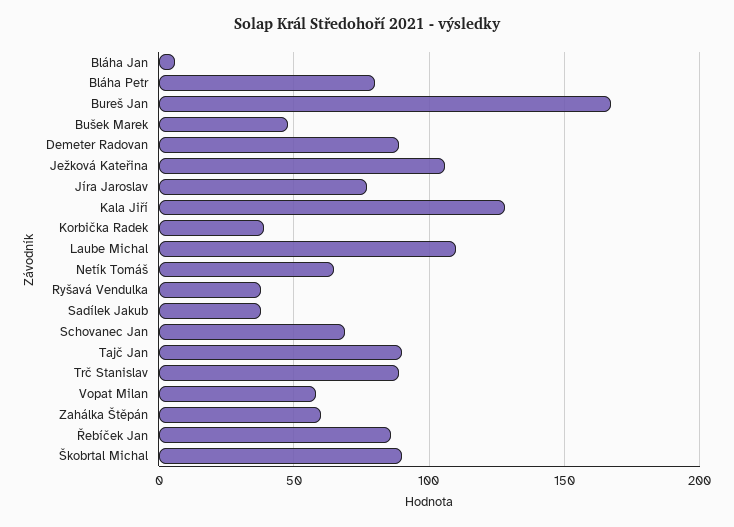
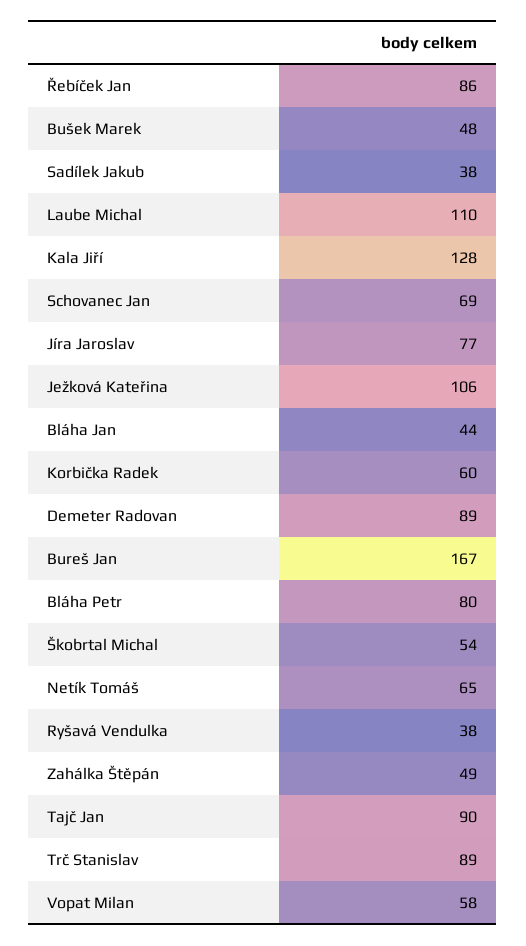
  {
-   "Bláha Jan": 5,
+   "Bláha Jan": 44,
    "Bláha Petr": 80,
    "Bureš Jan": 167,
    "Bušek Marek": 48,
    "Demeter Radovan": 89,
    "Ježková Kateřina": 106,
    "Jíra Jaroslav": 77,
    "Kala Jiří": 128,
-   "Korbička Radek": 40,
+   "Korbička Radek": 60,
    "Laube Michal": 110,
    "Netík Tomáš": 65,
    "Ryšavá Vendulka": 38,
    "Sadílek Jakub": 38,
    "Schovanec Jan": 69,
    "Tajč Jan": 90,
    "Trč Stanislav": 89,
    "Vopat Milan": 58,
-   "Zahálka Štěpán": 60,
+   "Zahálka Štěpán": 49,
    "Řebíček Jan": 86,
-   "Škobrtal Michal": 90
+   "Škobrtal Michal": 54
  }

